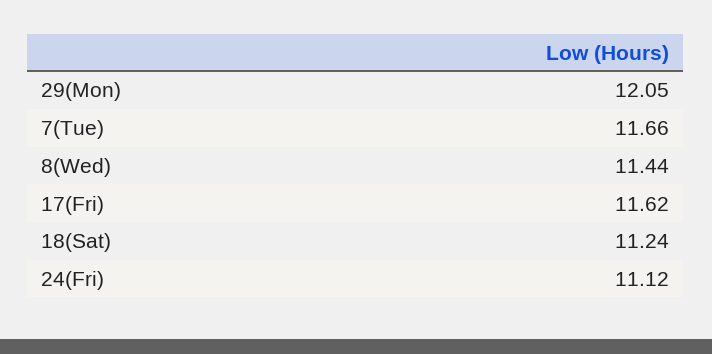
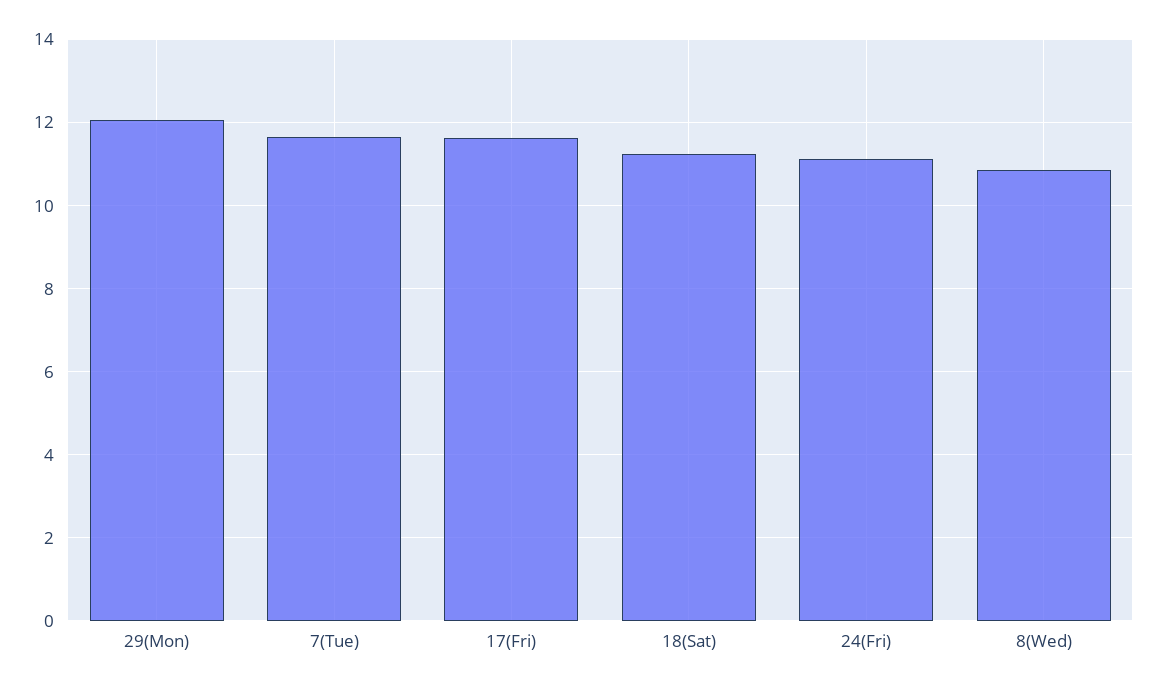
  {
    "29(Mon)": 12.05,
    "7(Tue)": 11.66,
-   "8(Wed)": 11.44,
+   "8(Wed)": 10.8,
    "17(Fri)": 11.62,
    "18(Sat)": 11.24,
    "24(Fri)": 11.12
  }

